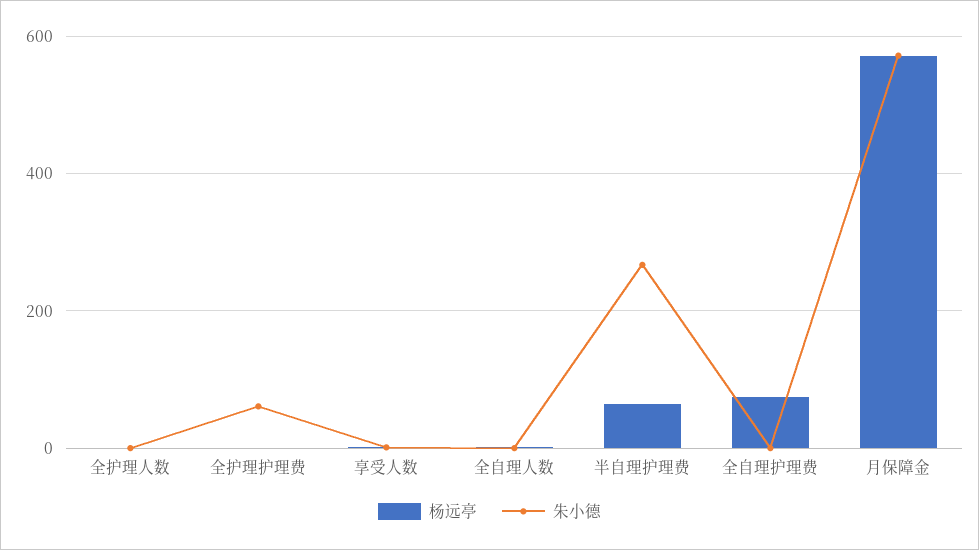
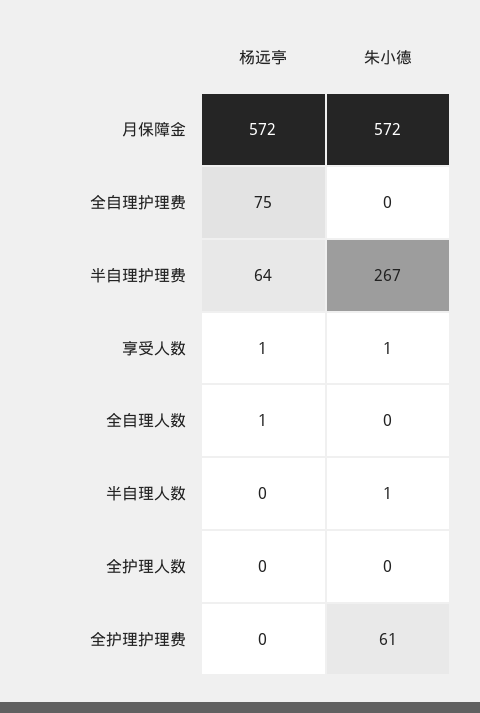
  {
    "杨远亭": {
      "全护理人数": 0,
      "全护理护理费": 0,
      "享受人数": 1,
      "全自理人数": 1,
      "半自理护理费": 64,
      "全自理护理费": 75,
-     "月保障金": 572
+     "月保障金": 572,
+     "半自理人数": 0
    },
    "朱小德": {
      "全护理人数": 0,
      "全护理护理费": 61,
      "享受人数": 1,
      "全自理人数": 0,
      "半自理护理费": 267,
      "全自理护理费": 0,
-     "月保障金": 572
+     "月保障金": 572,
+     "半自理人数": 1
    }
  }

